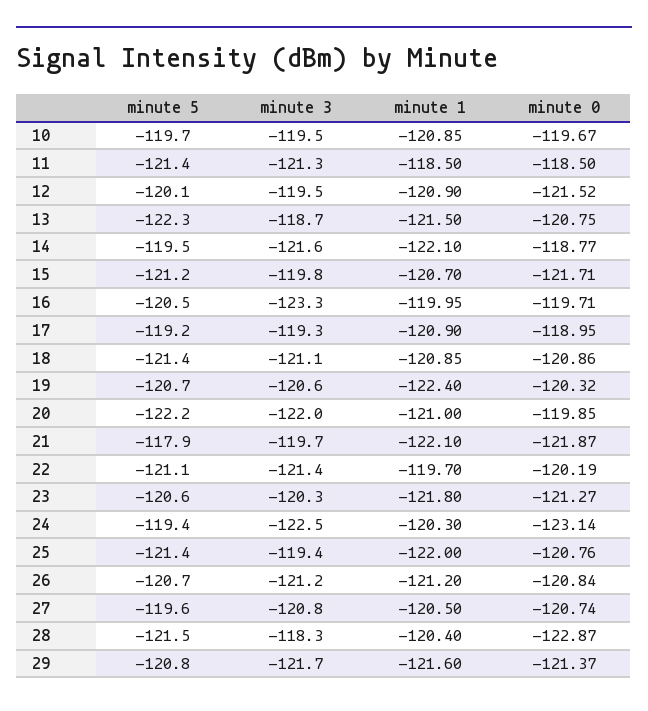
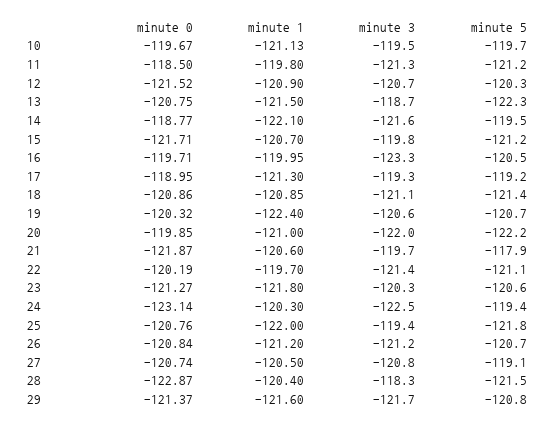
  {
    "minute 5": {
      "10": -119.7,
-     "11": -121.4,
+     "11": -121.2,
-     "12": -120.1,
+     "12": -120.3,
      "13": -122.3,
      "14": -119.5,
      "15": -121.2,
      "16": -120.5,
      "17": -119.2,
      "18": -121.4,
      "19": -120.7,
      "20": -122.2,
      "21": -117.9,
      "22": -121.1,
      "23": -120.6,
      "24": -119.4,
-     "25": -121.4,
+     "25": -121.8,
      "26": -120.7,
-     "27": -119.6,
+     "27": -119.1,
      "28": -121.5,
      "29": -120.8
    },
    "minute 3": {
      "10": -119.5,
      "11": -121.3,
-     "12": -119.5,
+     "12": -120.7,
      "13": -118.7,
      "14": -121.6,
      "15": -119.8,
      "16": -123.3,
      "17": -119.3,
      "18": -121.1,
      "19": -120.6,
      "20": -122,
      "21": -119.7,
      "22": -121.4,
      "23": -120.3,
      "24": -122.5,
      "25": -119.4,
      "26": -121.2,
      "27": -120.8,
      "28": -118.3,
      "29": -121.7
    },
    "minute 1": {
-     "10": -120.85,
+     "10": -121.13,
-     "11": -118.5,
+     "11": -119.8,
      "12": -120.9,
      "13": -121.5,
      "14": -122.1,
      "15": -120.7,
      "16": -119.95,
-     "17": -120.9,
+     "17": -121.3,
      "18": -120.85,
      "19": -122.4,
      "20": -121,
-     "21": -122.1,
+     "21": -120.6,
      "22": -119.7,
      "23": -121.8,
      "24": -120.3,
      "25": -122,
      "26": -121.2,
      "27": -120.5,
      "28": -120.4,
      "29": -121.6
    },
    "minute 0": {
      "10": -119.67,
      "11": -118.5,
      "12": -121.52,
      "13": -120.75,
      "14": -118.77,
      "15": -121.71,
      "16": -119.71,
      "17": -118.95,
      "18": -120.86,
      "19": -120.32,
      "20": -119.85,
      "21": -121.87,
      "22": -120.19,
      "23": -121.27,
      "24": -123.14,
      "25": -120.76,
      "26": -120.84,
      "27": -120.74,
      "28": -122.87,
      "29": -121.37
    }
  }

